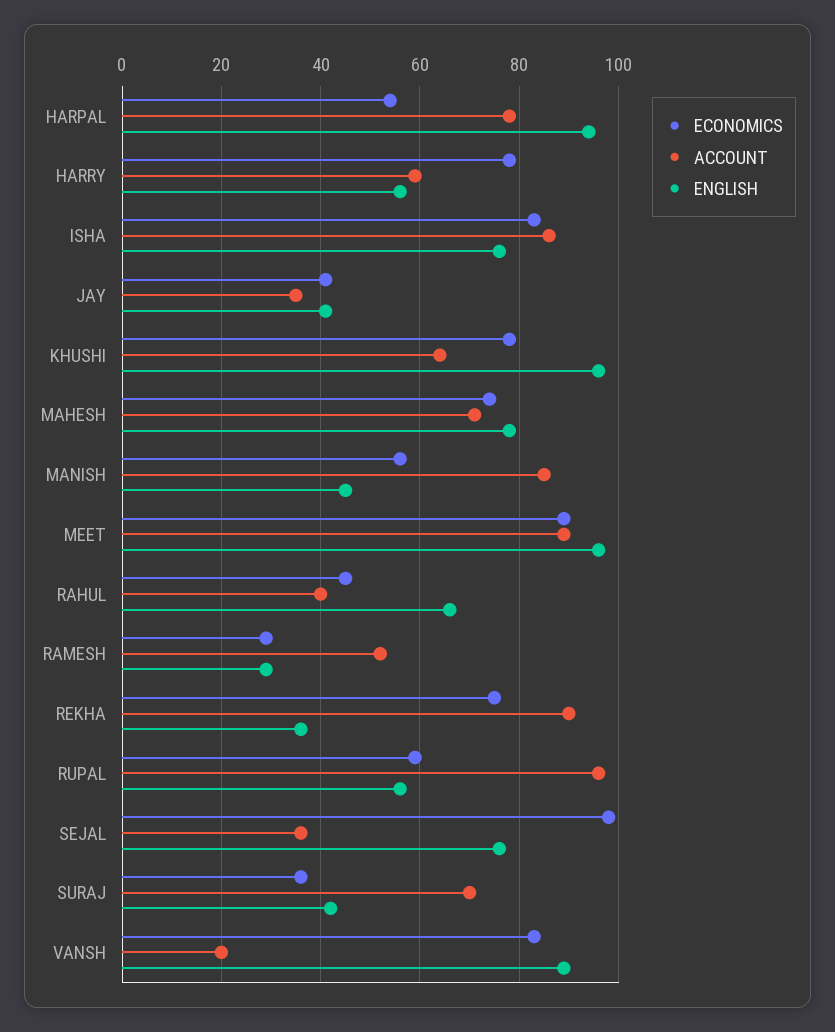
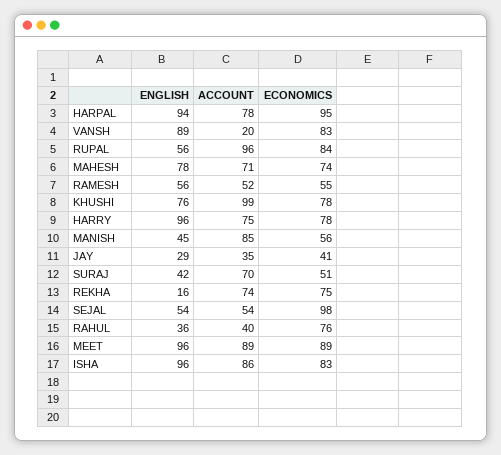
  {
    "ECONOMICS": {
-     "HARPAL": 55,
+     "HARPAL": 95,
      "HARRY": 78,
      "ISHA": 83,
      "JAY": 41,
      "KHUSHI": 78,
      "MAHESH": 74,
      "MANISH": 56,
      "MEET": 89,
-     "RAHUL": 45,
+     "RAHUL": 76,
-     "RAMESH": 30,
+     "RAMESH": 55,
      "REKHA": 75,
-     "RUPAL": 60,
+     "RUPAL": 84,
      "SEJAL": 98,
-     "SURAJ": 35,
+     "SURAJ": 51,
      "VANSH": 83
    },
    "ACCOUNT": {
      "HARPAL": 78,
-     "HARRY": 60,
+     "HARRY": 75,
      "ISHA": 86,
      "JAY": 35,
-     "KHUSHI": 65,
+     "KHUSHI": 99,
      "MAHESH": 71,
      "MANISH": 85,
      "MEET": 89,
      "RAHUL": 40,
      "RAMESH": 52,
-     "REKHA": 90,
+     "REKHA": 74,
      "RUPAL": 96,
-     "SEJAL": 35,
+     "SEJAL": 54,
      "SURAJ": 70,
      "VANSH": 20
    },
    "ENGLISH": {
      "HARPAL": 94,
-     "HARRY": 55,
+     "HARRY": 96,
-     "ISHA": 75,
+     "ISHA": 96,
-     "JAY": 40,
+     "JAY": 29,
-     "KHUSHI": 95,
+     "KHUSHI": 76,
      "MAHESH": 78,
      "MANISH": 45,
      "MEET": 96,
-     "RAHUL": 65,
+     "RAHUL": 36,
-     "RAMESH": 30,
+     "RAMESH": 56,
-     "REKHA": 35,
+     "REKHA": 16,
      "RUPAL": 56,
-     "SEJAL": 75,
+     "SEJAL": 54,
      "SURAJ": 42,
      "VANSH": 89
    }
  }

